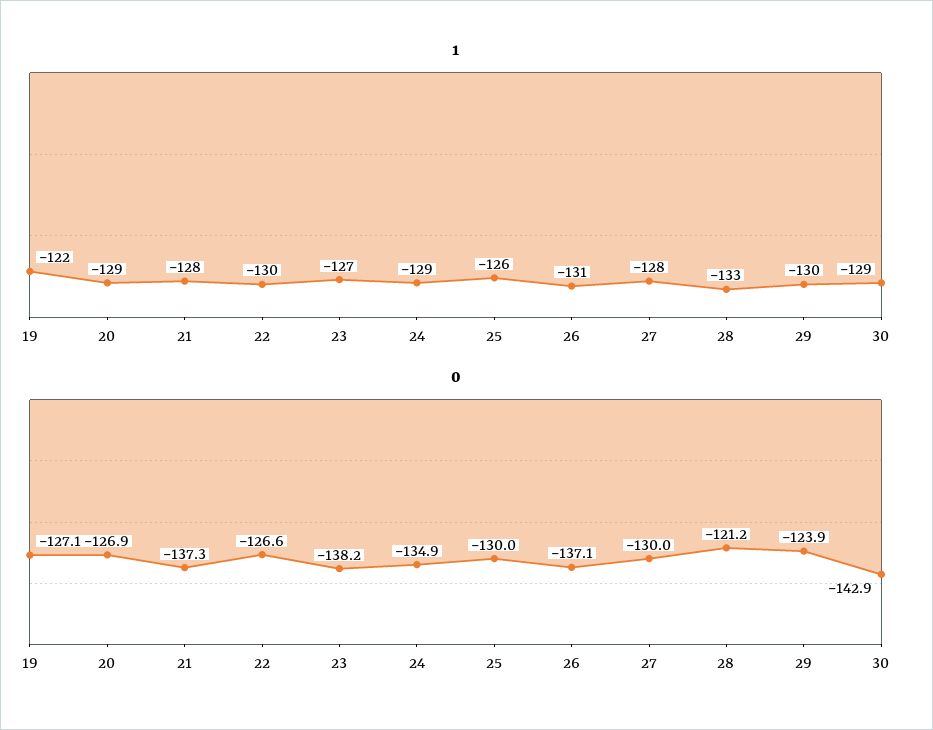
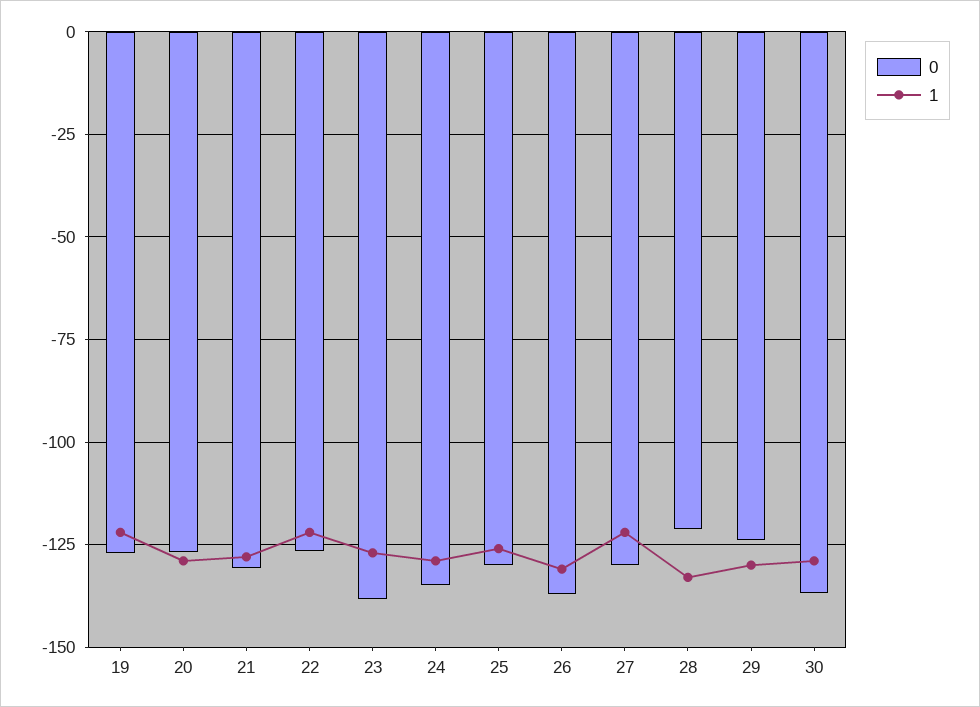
  {
    "1": {
      "19": -122,
      "20": -129,
      "21": -128,
-     "22": -130,
+     "22": -122.5,
      "23": -127,
      "24": -129,
      "25": -126,
      "26": -131,
-     "27": -128,
+     "27": -122.5,
      "28": -133,
      "29": -130,
      "30": -129
    },
    "0": {
      "19": -127.1,
      "20": -126.9,
-     "21": -137.3,
+     "21": -130,
      "22": -126.6,
      "23": -138.2,
      "24": -134.9,
      "25": -130,
      "26": -137.1,
      "27": -130,
      "28": -121.2,
      "29": -123.9,
-     "30": -142.9
+     "30": -137.5
    }
  }

